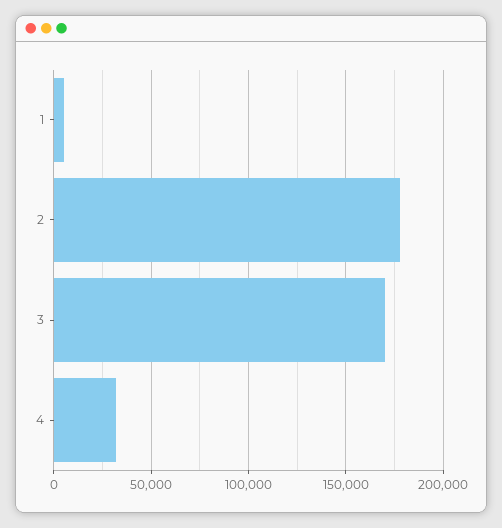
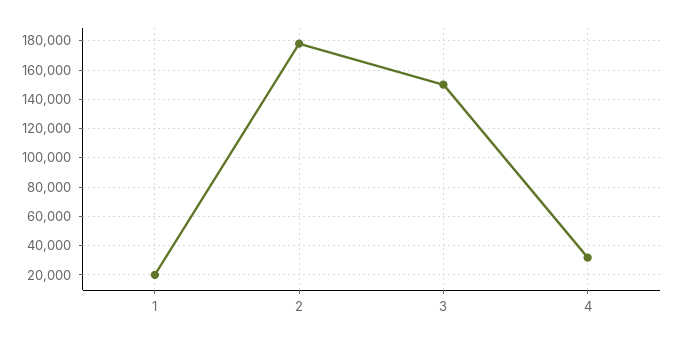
  {
-   "1": 5000,
+   "1": 20000,
    "2": 180000,
-   "3": 170000,
+   "3": 150000,
    "4": 30000
  }

